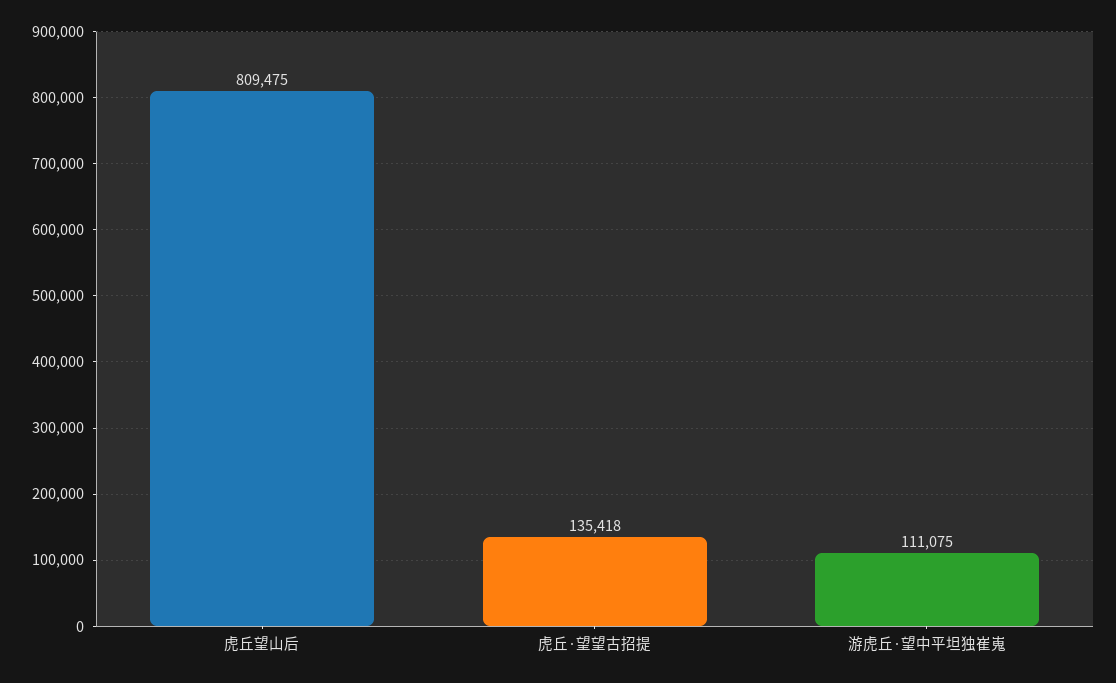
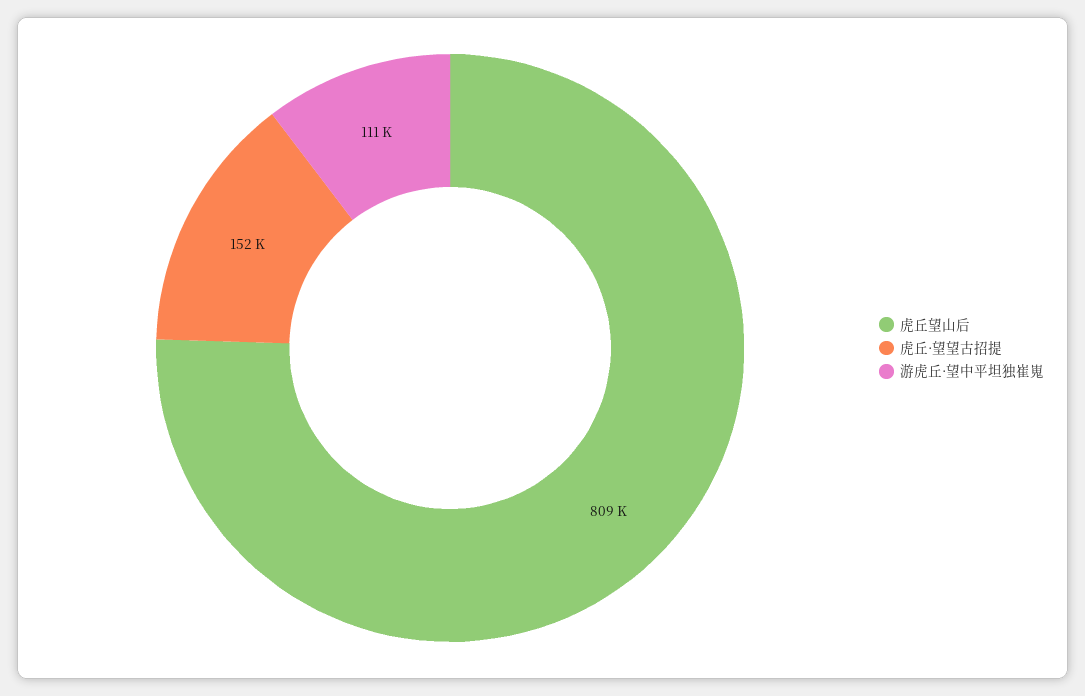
  {
    "虎丘望山后": 809475,
-   "虎丘·望望古招提": 135418,
+   "虎丘·望望古招提": 152000,
    "游虎丘·望中平坦独崔嵬": 111075
  }

